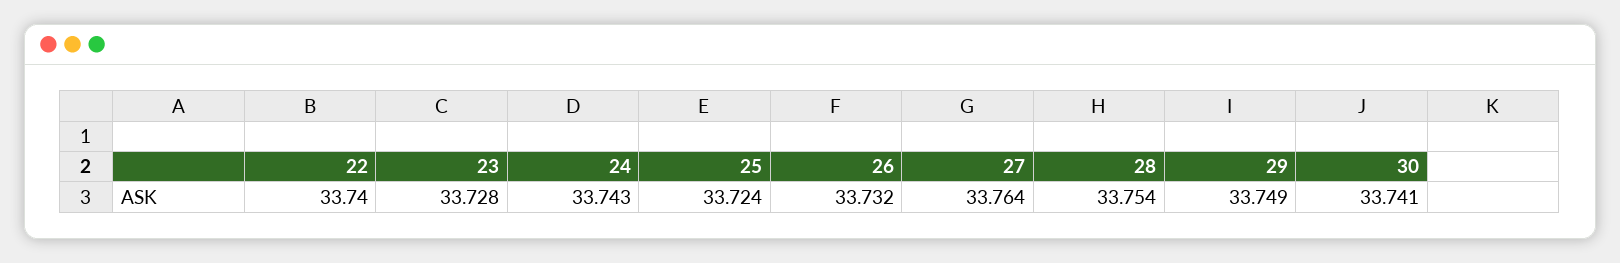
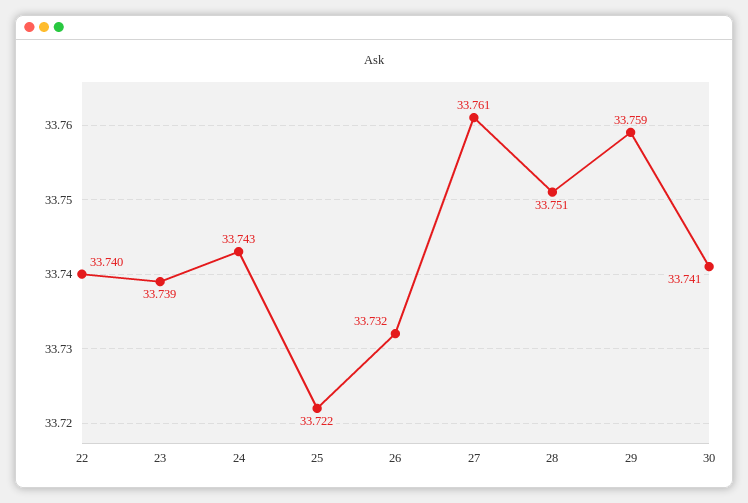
  {
    "22": 33.74,
-   "23": 33.728,
+   "23": 33.739,
    "24": 33.743,
-   "25": 33.724,
+   "25": 33.722,
    "26": 33.732,
-   "27": 33.764,
+   "27": 33.761,
-   "28": 33.754,
+   "28": 33.751,
-   "29": 33.749,
+   "29": 33.759,
    "30": 33.741
  }

